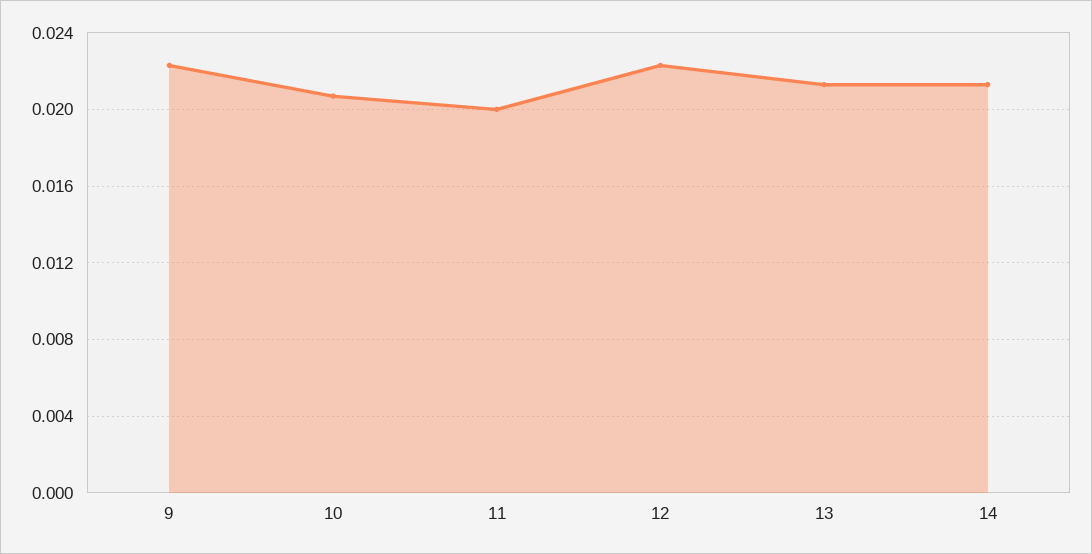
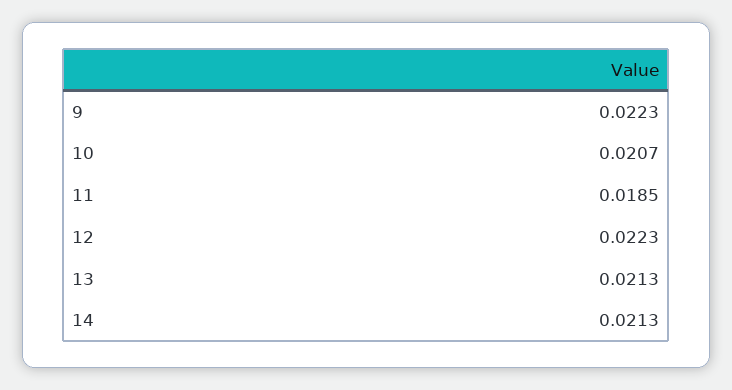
  {
    "9": 0.0223,
    "10": 0.0207,
-   "11": 0.02,
+   "11": 0.0185,
    "12": 0.0223,
    "13": 0.0213,
    "14": 0.0213
  }

